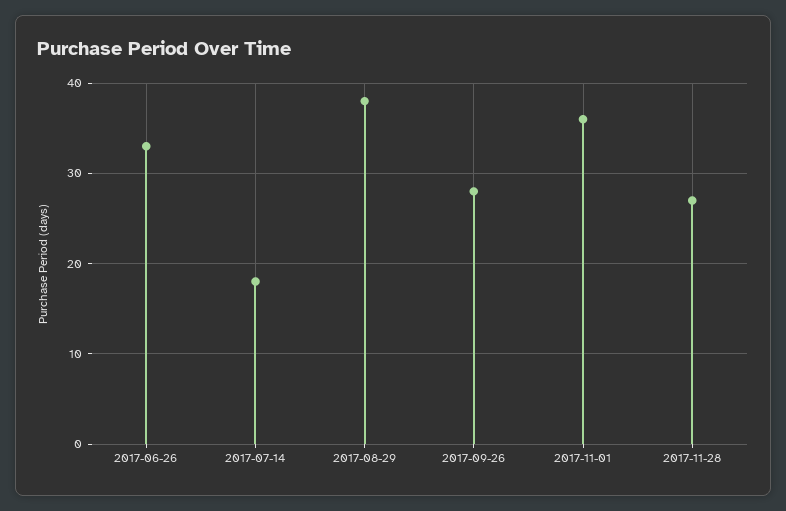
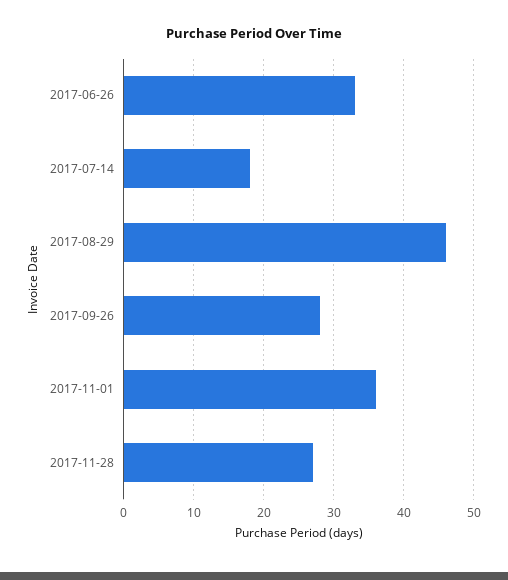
  {
    "2017-06-26": 33,
    "2017-07-14": 18,
-   "2017-08-29": 38,
+   "2017-08-29": 46,
    "2017-09-26": 28,
    "2017-11-01": 36,
    "2017-11-28": 27
  }

